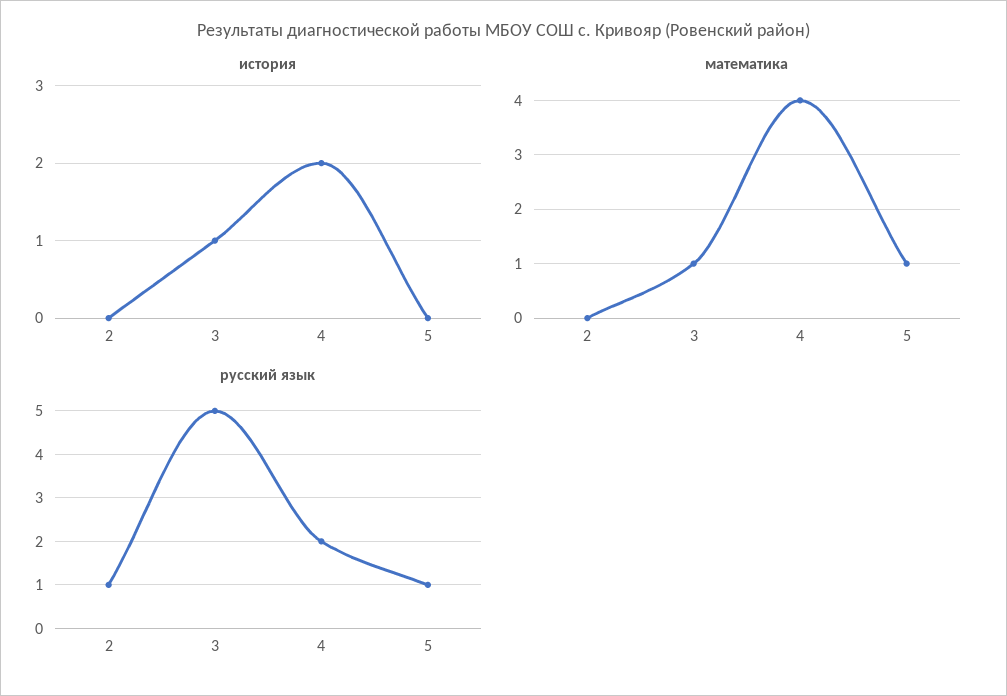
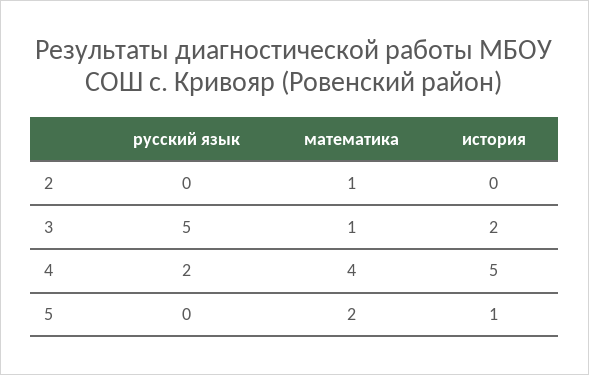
  {
    "история": {
      "2": 0,
-     "3": 1,
+     "3": 2,
-     "4": 2,
+     "4": 5,
-     "5": 0
+     "5": 1
    },
    "математика": {
-     "2": 0,
+     "2": 1,
      "3": 1,
      "4": 4,
-     "5": 1
+     "5": 2
    },
    "русский язык": {
-     "2": 1,
+     "2": 0,
      "3": 5,
      "4": 2,
-     "5": 1
+     "5": 0
    }
  }

